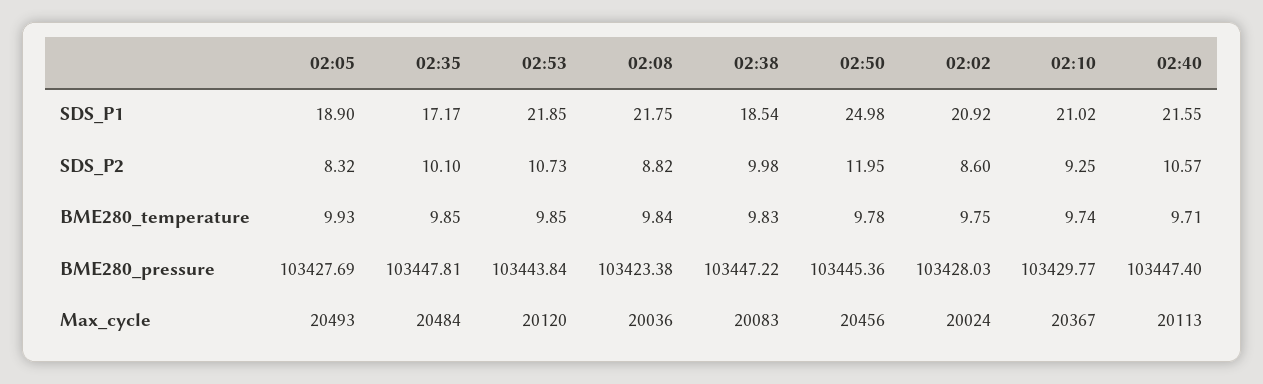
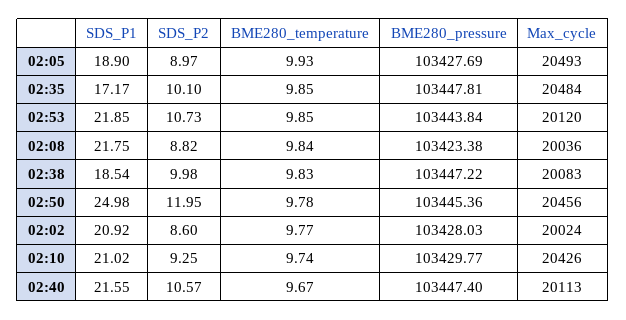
  {
    "02:05": {
      "SDS_P1": 18.9,
-     "SDS_P2": 8.32,
+     "SDS_P2": 8.97,
      "BME280_temperature": 9.93,
      "BME280_pressure": 103427.69,
      "Max_cycle": 20493
    },
    "02:35": {
      "SDS_P1": 17.17,
      "SDS_P2": 10.1,
      "BME280_temperature": 9.85,
      "BME280_pressure": 103447.81,
      "Max_cycle": 20484
    },
    "02:53": {
      "SDS_P1": 21.85,
      "SDS_P2": 10.73,
      "BME280_temperature": 9.85,
      "BME280_pressure": 103443.84,
      "Max_cycle": 20120
    },
    "02:08": {
      "SDS_P1": 21.75,
      "SDS_P2": 8.82,
      "BME280_temperature": 9.84,
      "BME280_pressure": 103423.38,
      "Max_cycle": 20036
    },
    "02:38": {
      "SDS_P1": 18.54,
      "SDS_P2": 9.98,
      "BME280_temperature": 9.83,
      "BME280_pressure": 103447.22,
      "Max_cycle": 20083
    },
    "02:50": {
      "SDS_P1": 24.98,
      "SDS_P2": 11.95,
      "BME280_temperature": 9.78,
      "BME280_pressure": 103445.36,
      "Max_cycle": 20456
    },
    "02:02": {
      "SDS_P1": 20.92,
      "SDS_P2": 8.6,
-     "BME280_temperature": 9.75,
+     "BME280_temperature": 9.77,
      "BME280_pressure": 103428.03,
      "Max_cycle": 20024
    },
    "02:10": {
      "SDS_P1": 21.02,
      "SDS_P2": 9.25,
      "BME280_temperature": 9.74,
      "BME280_pressure": 103429.77,
-     "Max_cycle": 20367
+     "Max_cycle": 20426
    },
    "02:40": {
      "SDS_P1": 21.55,
      "SDS_P2": 10.57,
-     "BME280_temperature": 9.71,
+     "BME280_temperature": 9.67,
      "BME280_pressure": 103447.4,
      "Max_cycle": 20113
    }
  }

